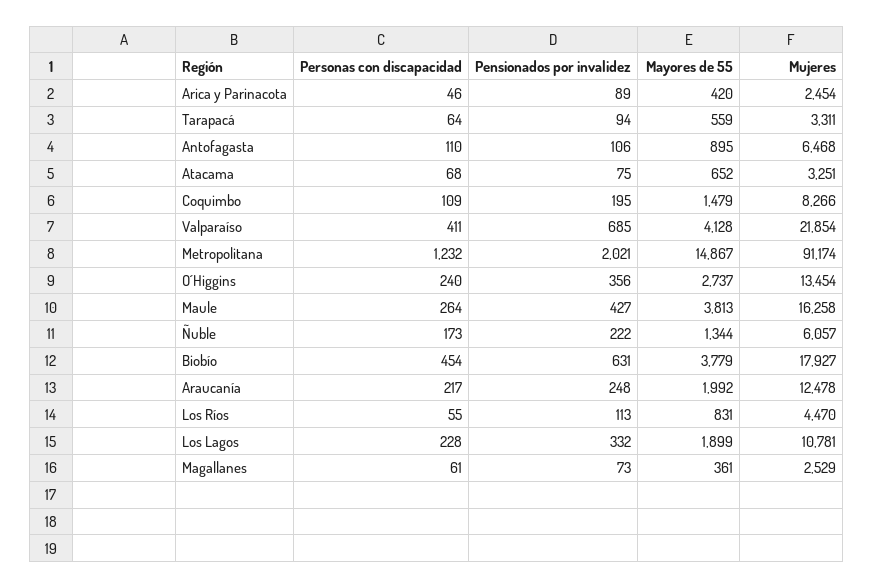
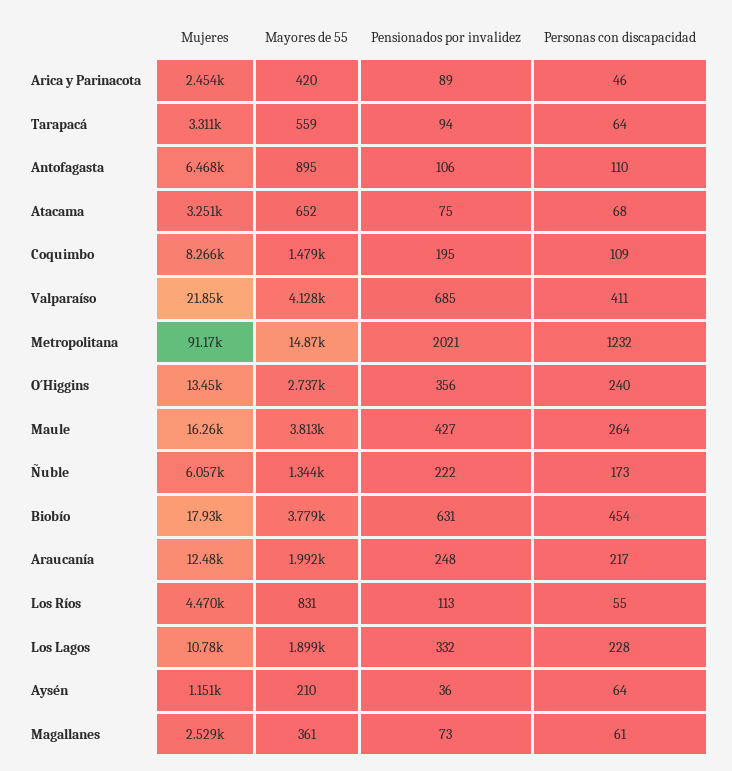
  {
    "Personas con discapacidad": {
      "Arica y Parinacota": 46,
      "Tarapacá": 64,
      "Antofagasta": 110,
      "Atacama": 68,
      "Coquimbo": 109,
      "Valparaíso": 411,
      "Metropolitana": 1232,
      "O´Higgins": 240,
      "Maule": 264,
      "Ñuble": 173,
      "Biobío": 454,
      "Araucanía": 217,
      "Los Ríos": 55,
      "Los Lagos": 228,
-     "Magallanes": 61
+     "Magallanes": 61,
+     "Aysén": 64
    },
    "Pensionados por invalidez": {
      "Arica y Parinacota": 89,
      "Tarapacá": 94,
      "Antofagasta": 106,
      "Atacama": 75,
      "Coquimbo": 195,
      "Valparaíso": 685,
      "Metropolitana": 2021,
      "O´Higgins": 356,
      "Maule": 427,
      "Ñuble": 222,
      "Biobío": 631,
      "Araucanía": 248,
      "Los Ríos": 113,
      "Los Lagos": 332,
-     "Magallanes": 73
+     "Magallanes": 73,
+     "Aysén": 36
    },
    "Mayores de 55": {
      "Arica y Parinacota": 420,
      "Tarapacá": 559,
      "Antofagasta": 895,
      "Atacama": 652,
      "Coquimbo": 1479,
      "Valparaíso": 4128,
      "Metropolitana": 14867,
      "O´Higgins": 2737,
      "Maule": 3813,
      "Ñuble": 1344,
      "Biobío": 3779,
      "Araucanía": 1992,
      "Los Ríos": 831,
      "Los Lagos": 1899,
-     "Magallanes": 361
+     "Magallanes": 361,
+     "Aysén": 210
    },
    "Mujeres": {
      "Arica y Parinacota": 2454,
      "Tarapacá": 3311,
      "Antofagasta": 6468,
      "Atacama": 3251,
      "Coquimbo": 8266,
      "Valparaíso": 21854,
      "Metropolitana": 91174,
      "O´Higgins": 13454,
      "Maule": 16258,
      "Ñuble": 6057,
      "Biobío": 17927,
      "Araucanía": 12478,
      "Los Ríos": 4470,
      "Los Lagos": 10781,
-     "Magallanes": 2529
+     "Magallanes": 2529,
+     "Aysén": 1151
    }
  }

